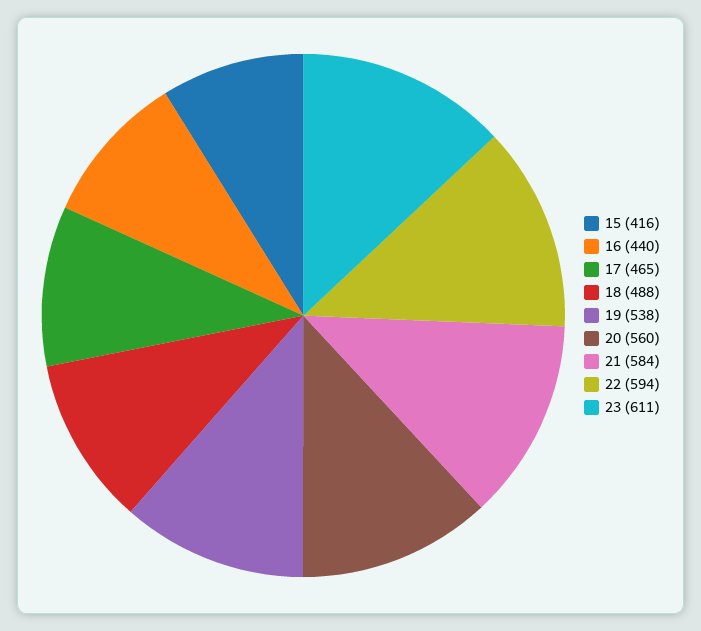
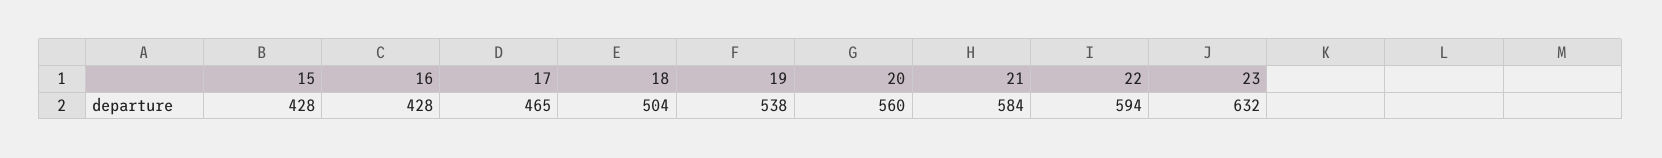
  {
-   "15": 416,
+   "15": 428,
-   "16": 440,
+   "16": 428,
    "17": 465,
-   "18": 488,
+   "18": 504,
    "19": 538,
    "20": 560,
    "21": 584,
    "22": 594,
-   "23": 611
+   "23": 632
  }

